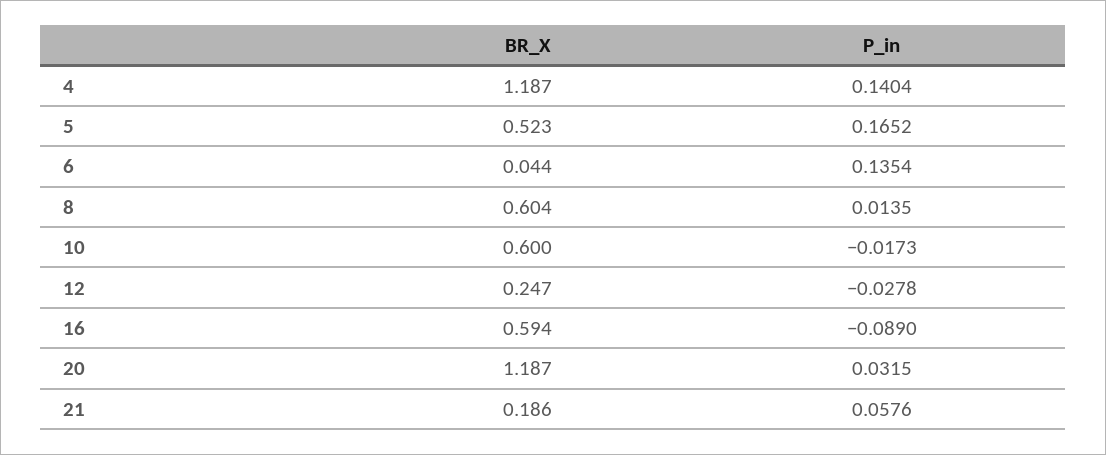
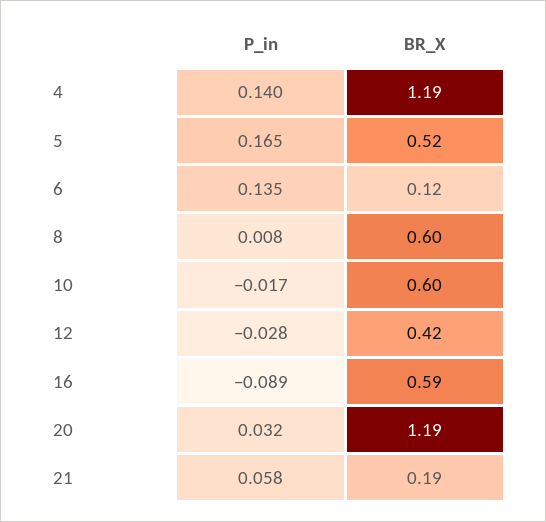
  {
    "BR_X": {
      "4": 1.187,
      "5": 0.523,
-     "6": 0.044,
+     "6": 0.12,
      "8": 0.604,
      "10": 0.6,
-     "12": 0.247,
+     "12": 0.42,
      "16": 0.594,
      "20": 1.187,
      "21": 0.186
    },
    "P_in": {
      "4": 0.1404,
      "5": 0.1652,
      "6": 0.1354,
-     "8": 0.0135,
+     "8": 0.008,
      "10": -0.0173,
      "12": -0.0278,
      "16": -0.089,
      "20": 0.0315,
      "21": 0.0576
    }
  }

